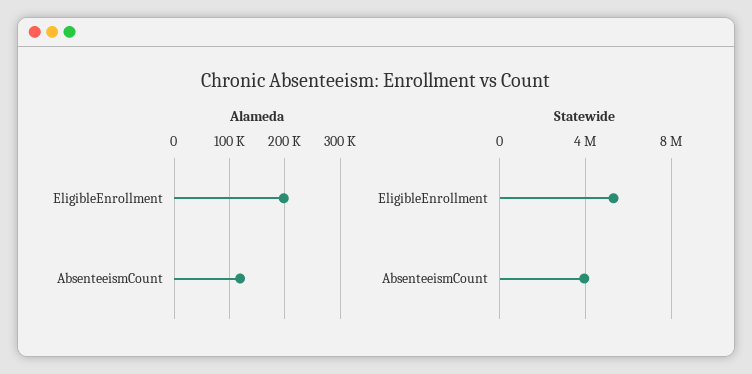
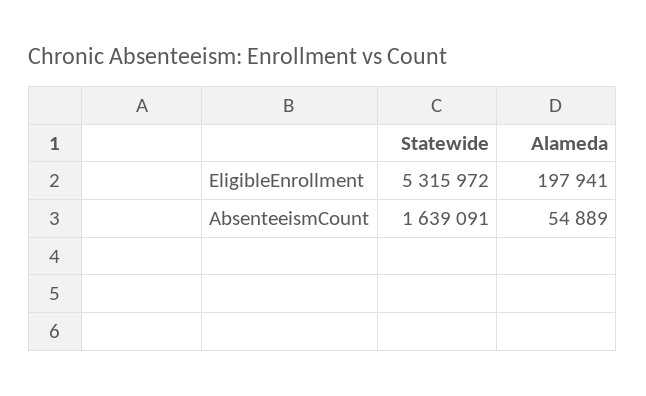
  {
    "Alameda": {
      "EligibleEnrollment": 197941,
-     "AbsenteeismCount": 120000
+     "AbsenteeismCount": 54889
    },
    "Statewide": {
      "EligibleEnrollment": 5315972,
-     "AbsenteeismCount": 4000000
+     "AbsenteeismCount": 1639091
    }
  }

